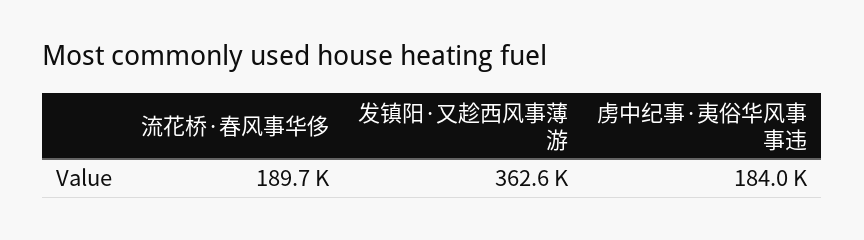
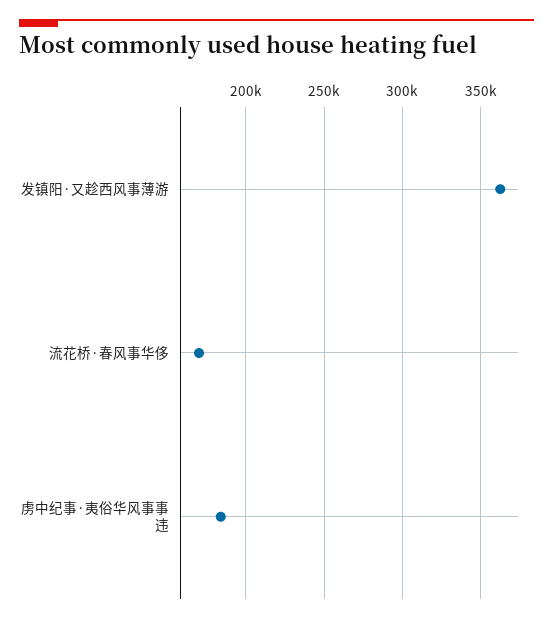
  {
-   "流花桥·春风事华侈": 189700,
+   "流花桥·春风事华侈": 170000,
    "发镇阳·又趁西风事薄游": 362600,
    "虏中纪事·夷俗华风事事违": 184000
  }

